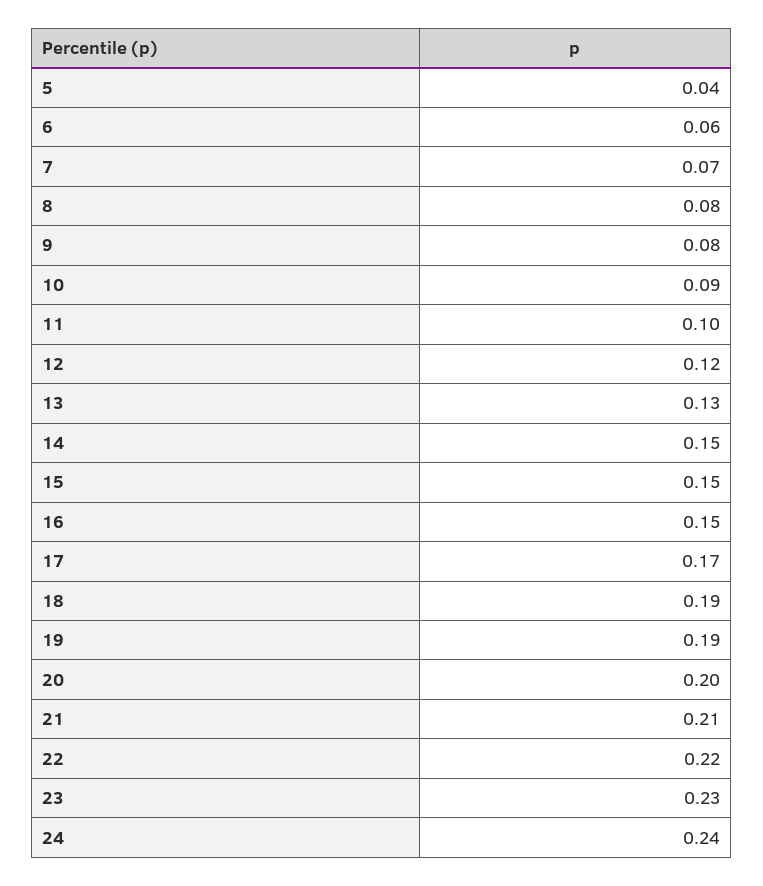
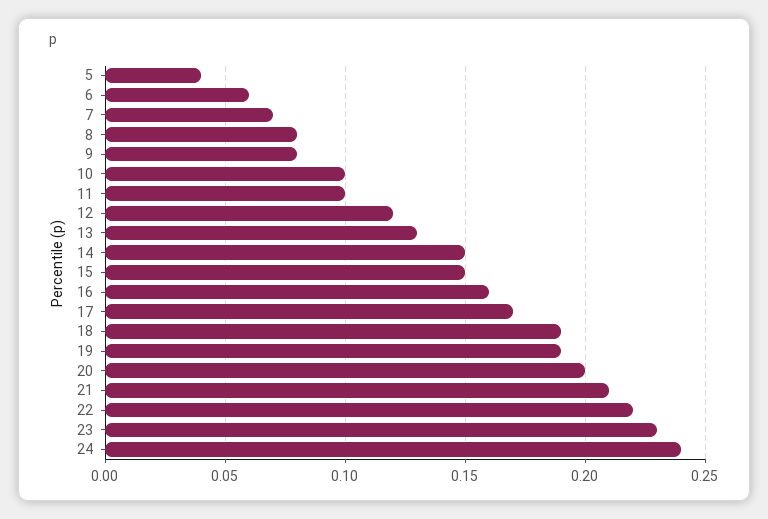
  {
    "5": 0.04,
    "6": 0.06,
    "7": 0.07,
    "8": 0.08,
    "9": 0.08,
-   "10": 0.09,
+   "10": 0.1,
    "11": 0.1,
    "12": 0.12,
    "13": 0.13,
    "14": 0.15,
    "15": 0.15,
-   "16": 0.15,
+   "16": 0.16,
    "17": 0.17,
    "18": 0.19,
    "19": 0.19,
    "20": 0.2,
    "21": 0.21,
    "22": 0.22,
    "23": 0.23,
    "24": 0.24
  }

